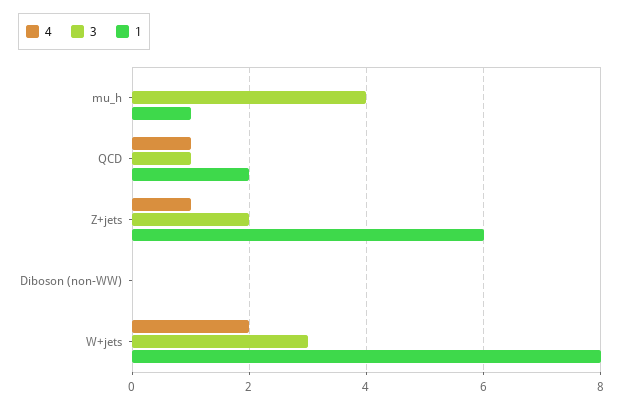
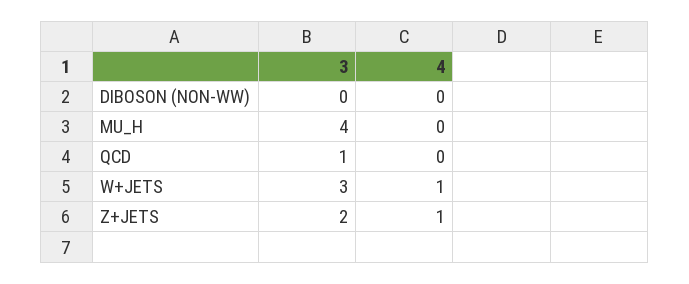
  {
    "4": {
      "mu_h": 0,
-     "QCD": 1,
+     "QCD": 0,
      "Z+jets": 1,
      "Diboson (non-WW)": 0,
-     "W+jets": 2
+     "W+jets": 1
    },
    "3": {
      "mu_h": 4,
      "QCD": 1,
      "Z+jets": 2,
      "Diboson (non-WW)": 0,
      "W+jets": 3
-   },
+   }
-   "1": {
-     "mu_h": 1,
-     "QCD": 2,
-     "Z+jets": 6,
-     "Diboson (non-WW)": 0,
-     "W+jets": 8
-   }
  }

